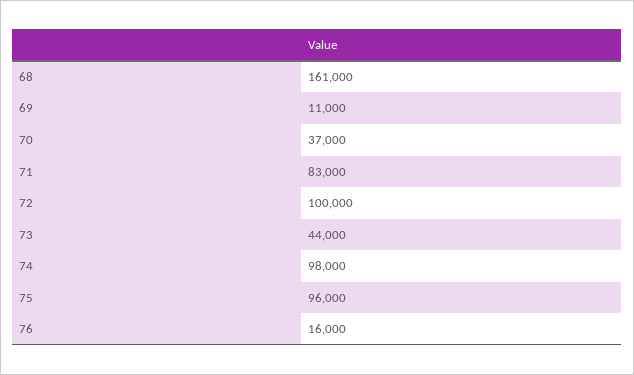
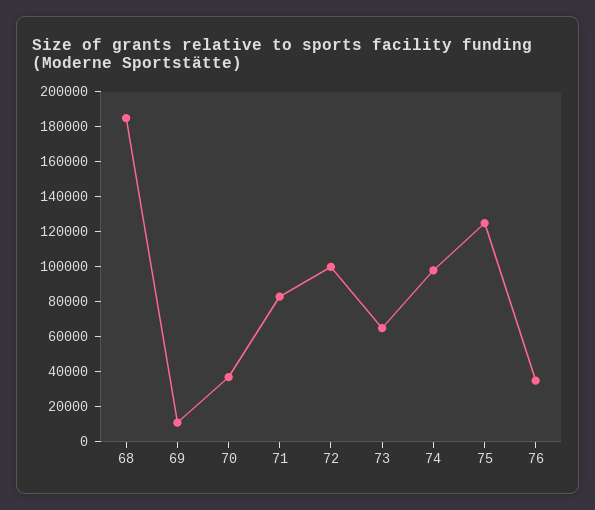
  {
-   "68": 161000,
+   "68": 185000,
    "69": 11000,
    "70": 37000,
    "71": 83000,
    "72": 100000,
-   "73": 44000,
+   "73": 65000,
    "74": 98000,
-   "75": 96000,
+   "75": 125000,
-   "76": 16000
+   "76": 35000
  }

